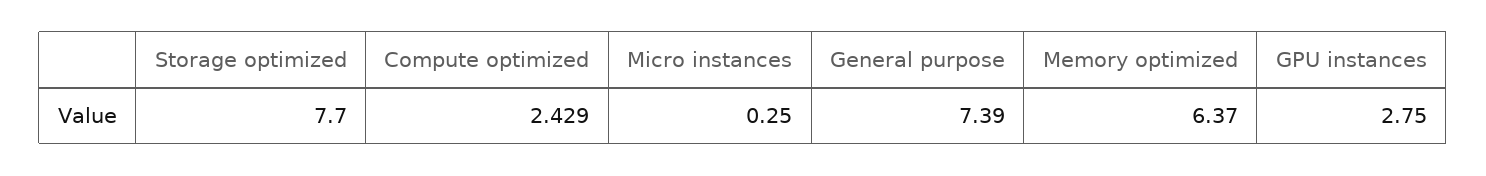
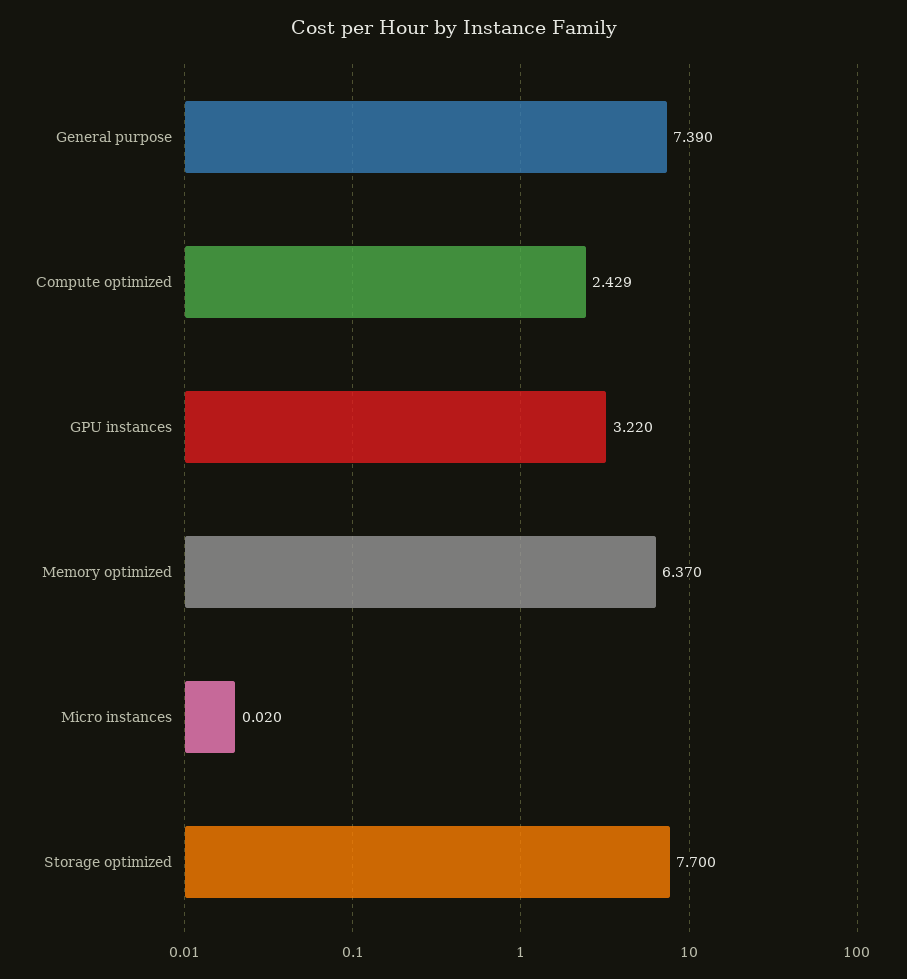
  {
    "Storage optimized": 7.7,
    "Compute optimized": 2.429,
-   "Micro instances": 0.25,
+   "Micro instances": 0.02,
    "General purpose": 7.39,
    "Memory optimized": 6.37,
-   "GPU instances": 2.75
+   "GPU instances": 3.22
  }

